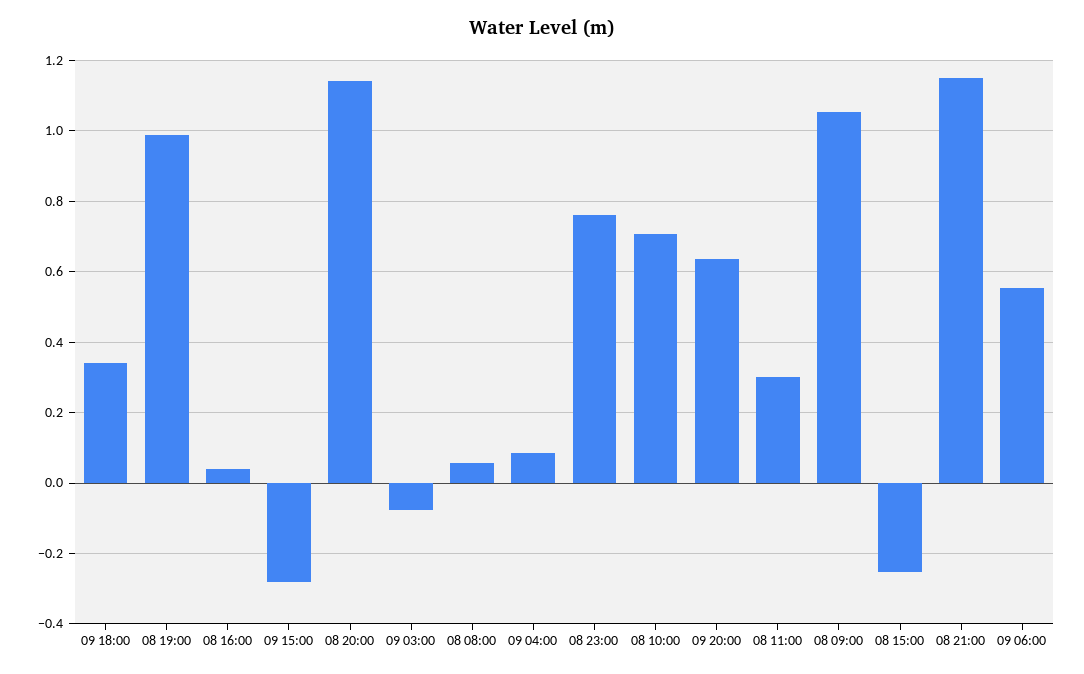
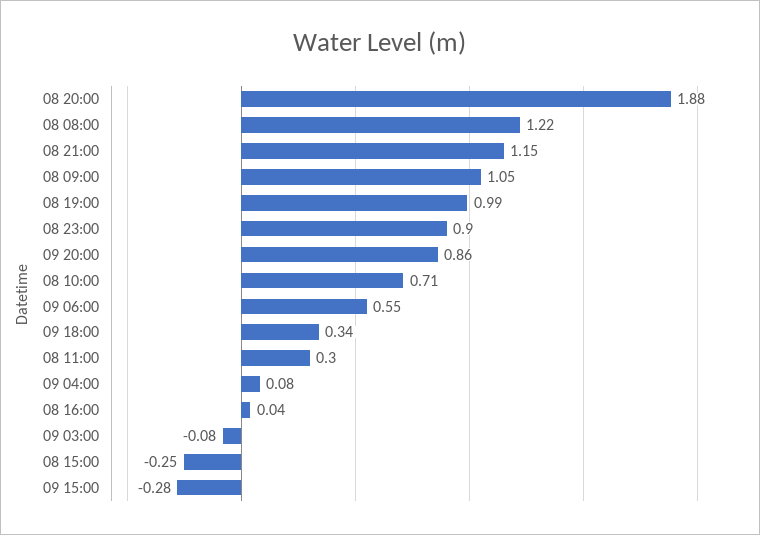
  {
    "09 18:00": 0.34,
    "08 19:00": 0.99,
    "08 16:00": 0.04,
    "09 15:00": -0.28,
-   "08 20:00": 1.14,
+   "08 20:00": 1.88,
    "09 03:00": -0.08,
-   "08 08:00": 0.06,
+   "08 08:00": 1.22,
    "09 04:00": 0.08,
-   "08 23:00": 0.76,
+   "08 23:00": 0.9,
    "08 10:00": 0.71,
-   "09 20:00": 0.64,
+   "09 20:00": 0.86,
    "08 11:00": 0.3,
    "08 09:00": 1.05,
    "08 15:00": -0.25,
    "08 21:00": 1.15,
    "09 06:00": 0.55
  }

